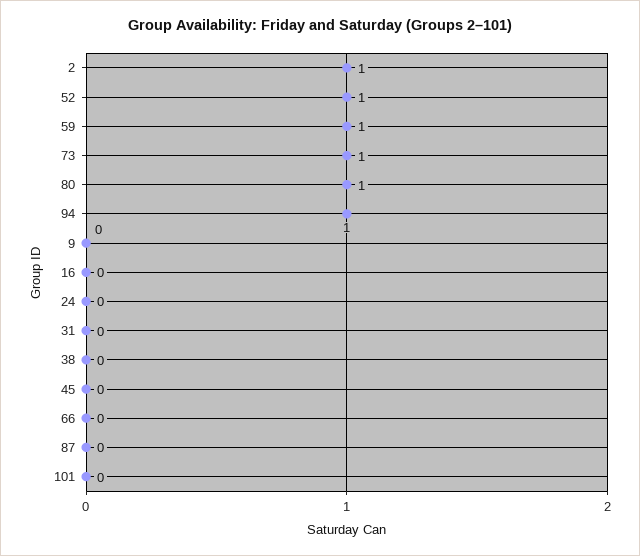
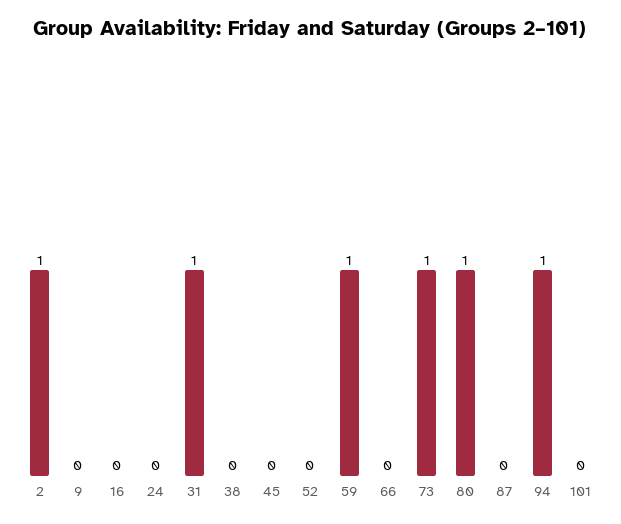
  {
    "2": 1,
-   "52": 1,
+   "52": 0,
    "59": 1,
    "73": 1,
    "80": 1,
    "94": 1,
    "9": 0,
    "16": 0,
    "24": 0,
-   "31": 0,
+   "31": 1,
    "38": 0,
    "45": 0,
    "66": 0,
    "87": 0,
    "101": 0
  }

